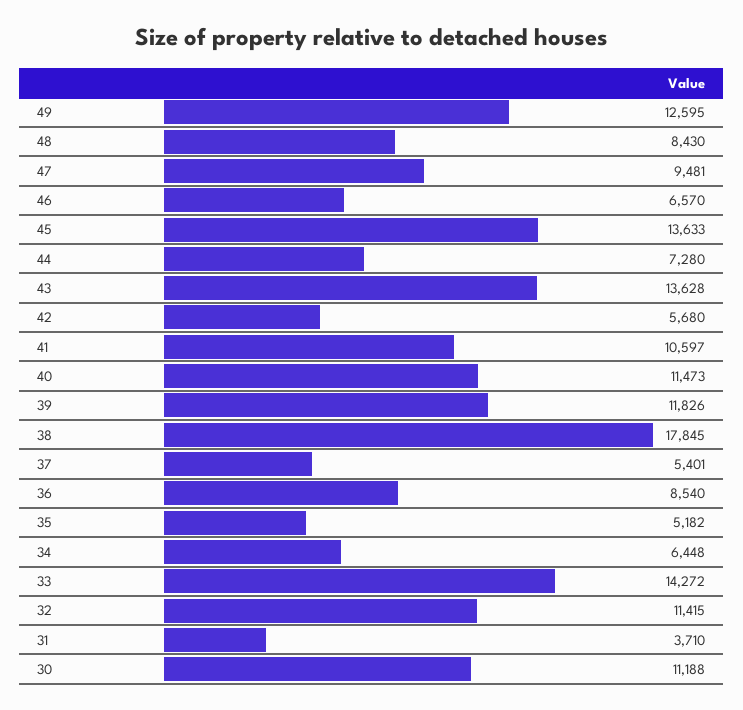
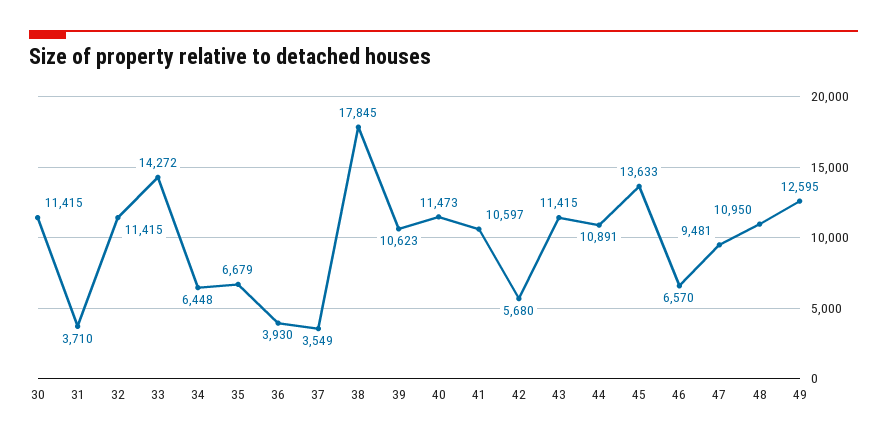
  {
    "49": 12595,
-   "48": 8430,
+   "48": 10950,
    "47": 9481,
    "46": 6570,
    "45": 13633,
-   "44": 7280,
+   "44": 10891,
-   "43": 13628,
+   "43": 11415,
    "42": 5680,
    "41": 10597,
    "40": 11473,
-   "39": 11826,
+   "39": 10623,
    "38": 17845,
-   "37": 5401,
+   "37": 3549,
-   "36": 8540,
+   "36": 3930,
-   "35": 5182,
+   "35": 6679,
    "34": 6448,
    "33": 14272,
    "32": 11415,
    "31": 3710,
-   "30": 11188
+   "30": 11415
  }

